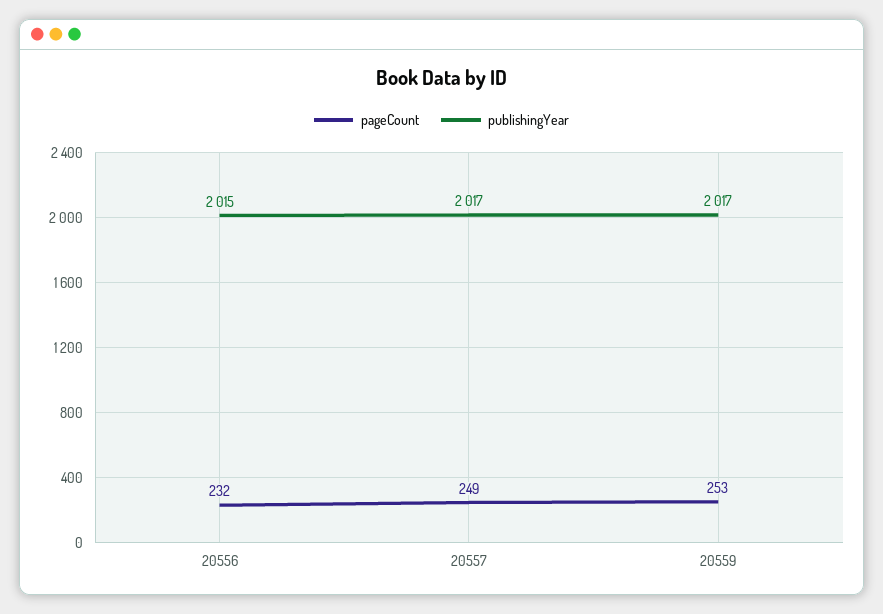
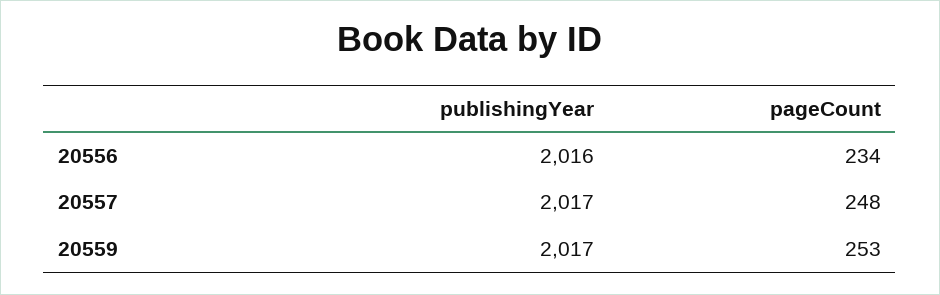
  {
    "pageCount": {
-     "20556": 232,
+     "20556": 234,
-     "20557": 249,
+     "20557": 248,
      "20559": 253
    },
    "publishingYear": {
-     "20556": 2015,
+     "20556": 2016,
      "20557": 2017,
      "20559": 2017
    }
  }

